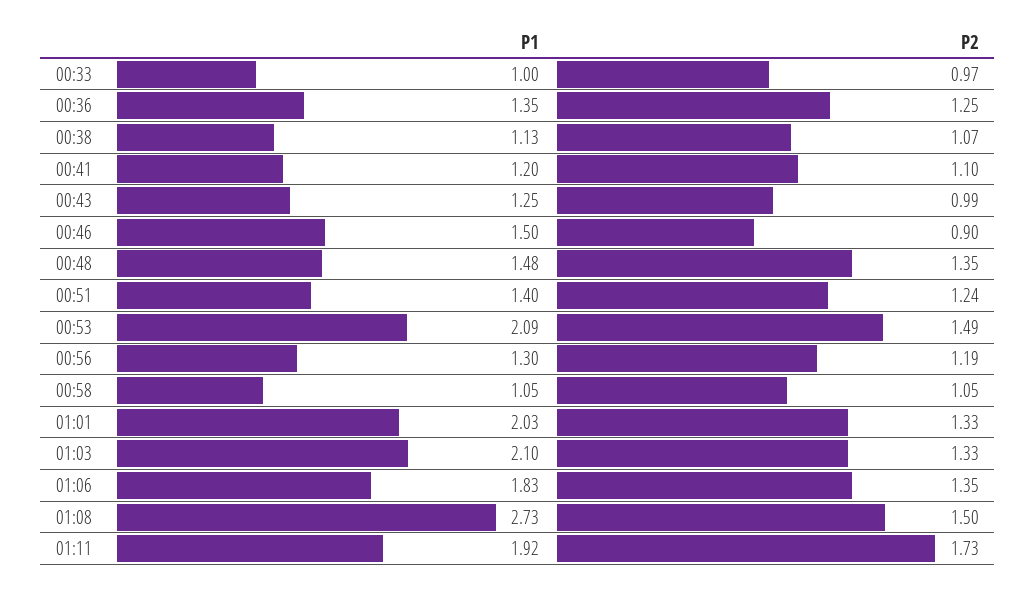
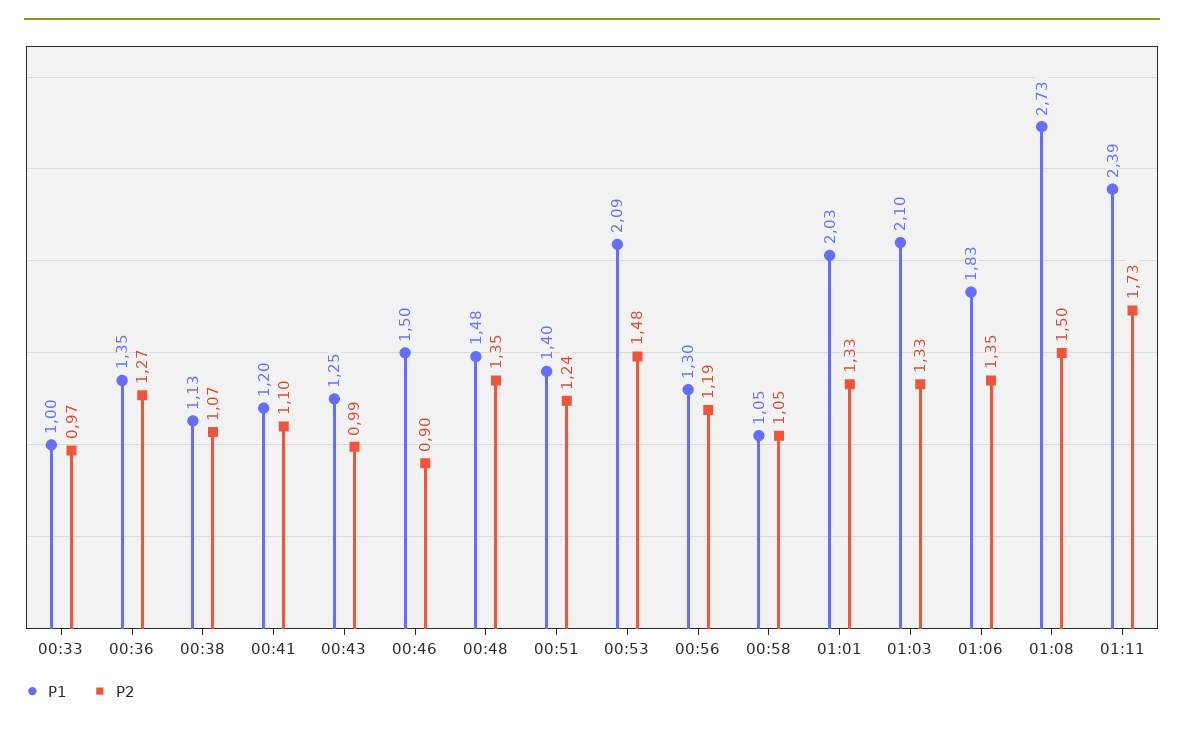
  {
    "P1": {
      "00:33": 1,
      "00:36": 1.35,
      "00:38": 1.13,
      "00:41": 1.2,
      "00:43": 1.25,
      "00:46": 1.5,
      "00:48": 1.48,
      "00:51": 1.4,
      "00:53": 2.09,
      "00:56": 1.3,
      "00:58": 1.05,
      "01:01": 2.03,
      "01:03": 2.1,
      "01:06": 1.83,
      "01:08": 2.73,
-     "01:11": 1.92
+     "01:11": 2.39
    },
    "P2": {
      "00:33": 0.97,
-     "00:36": 1.25,
+     "00:36": 1.27,
      "00:38": 1.07,
      "00:41": 1.1,
      "00:43": 0.99,
      "00:46": 0.9,
      "00:48": 1.35,
      "00:51": 1.24,
-     "00:53": 1.49,
+     "00:53": 1.48,
      "00:56": 1.19,
      "00:58": 1.05,
      "01:01": 1.33,
      "01:03": 1.33,
      "01:06": 1.35,
      "01:08": 1.5,
      "01:11": 1.73
    }
  }

